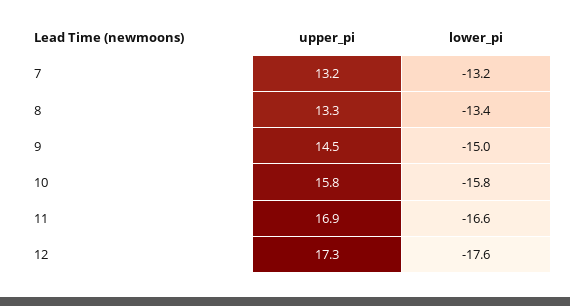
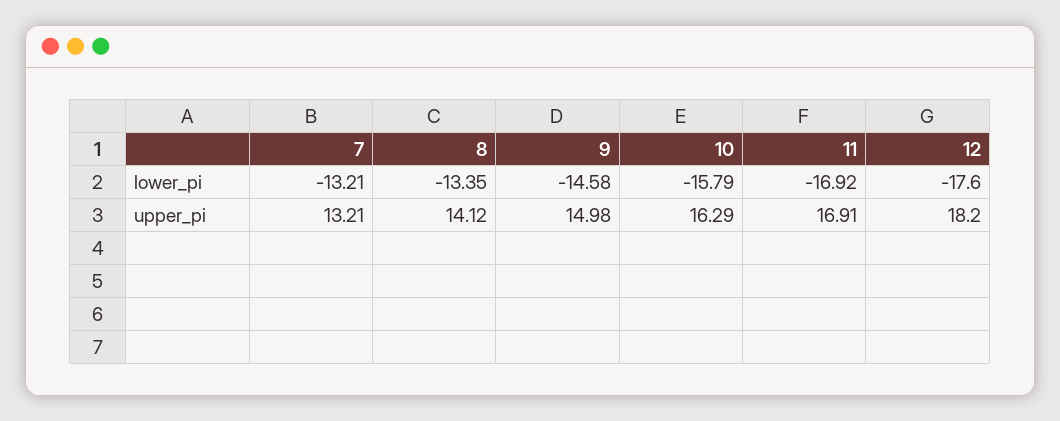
  {
    "upper_pi": {
      "7": 13.21,
-     "8": 13.3,
+     "8": 14.12,
-     "9": 14.5,
+     "9": 14.98,
-     "10": 15.8,
+     "10": 16.29,
      "11": 16.91,
-     "12": 17.3
+     "12": 18.2
    },
    "lower_pi": {
      "7": -13.21,
      "8": -13.35,
-     "9": -15,
+     "9": -14.58,
      "10": -15.79,
-     "11": -16.6,
+     "11": -16.92,
      "12": -17.6
    }
  }

